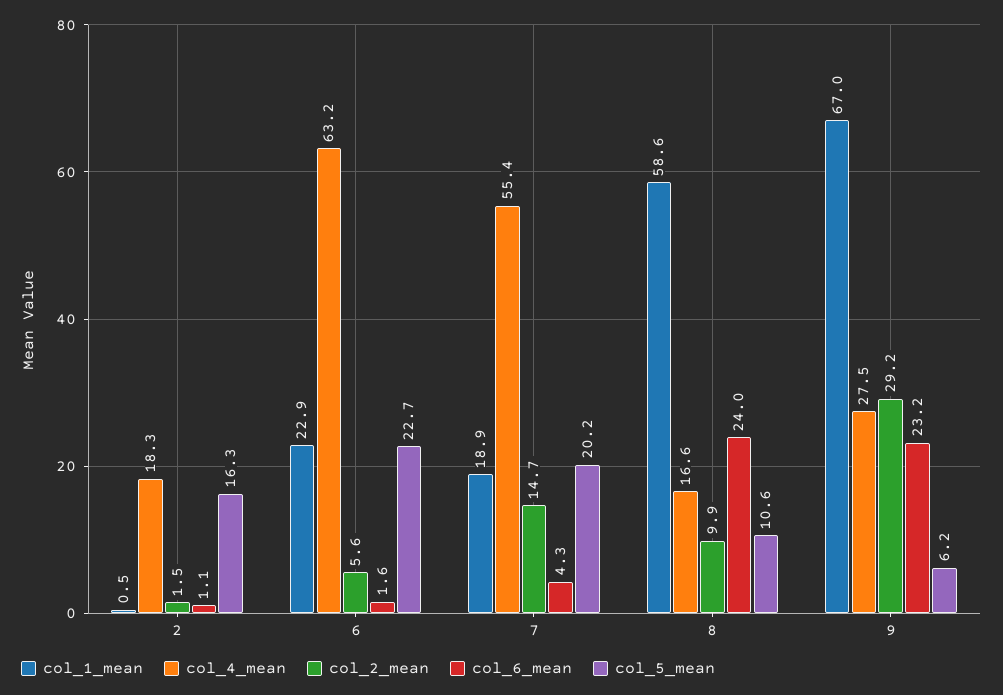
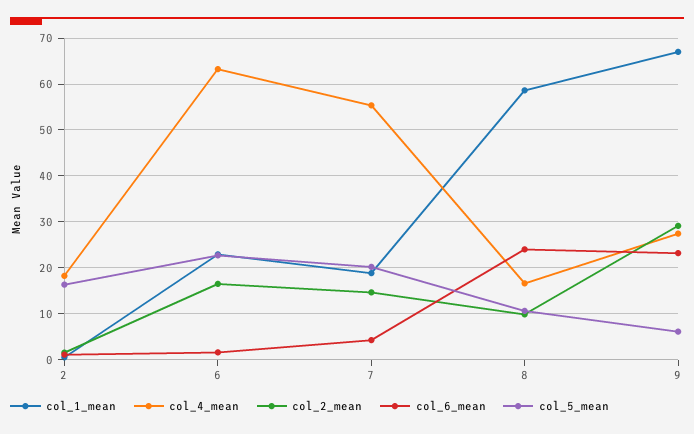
  {
    "col_1_mean": {
      "2": 0.5,
      "6": 22.9,
      "7": 18.9,
      "8": 58.6,
      "9": 67
    },
    "col_4_mean": {
      "2": 18.3,
      "6": 63.2,
      "7": 55.4,
      "8": 16.6,
      "9": 27.5
    },
    "col_2_mean": {
      "2": 1.5,
-     "6": 5.6,
+     "6": 16,
      "7": 14.7,
      "8": 9.9,
      "9": 29.2
    },
    "col_6_mean": {
      "2": 1.1,
      "6": 1.6,
      "7": 4.3,
      "8": 24,
      "9": 23.2
    },
    "col_5_mean": {
      "2": 16.3,
      "6": 22.7,
      "7": 20.2,
      "8": 10.6,
      "9": 6.2
    }
  }

